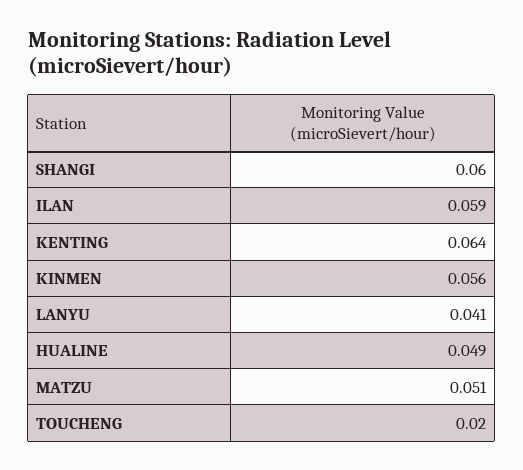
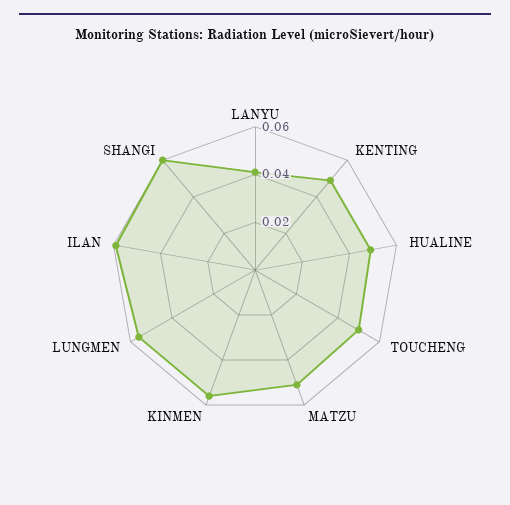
  {
    "SHANGI": 0.06,
    "ILAN": 0.059,
-   "KENTING": 0.064,
+   "KENTING": 0.05,
    "KINMEN": 0.056,
    "LANYU": 0.041,
    "HUALINE": 0.049,
    "MATZU": 0.051,
-   "TOUCHENG": 0.02
+   "TOUCHENG": 0.05,
+   "LUNGMEN": 0.055
  }

